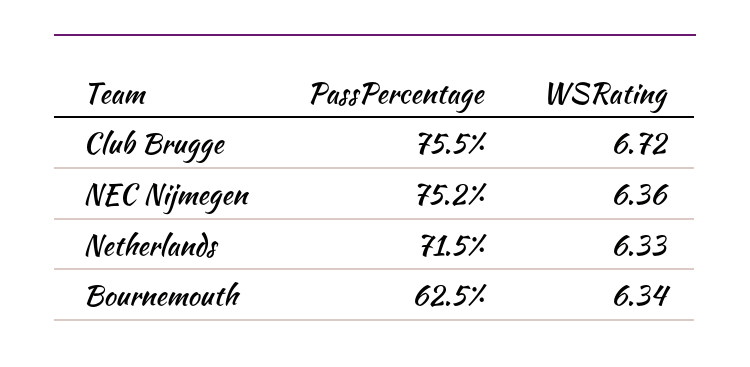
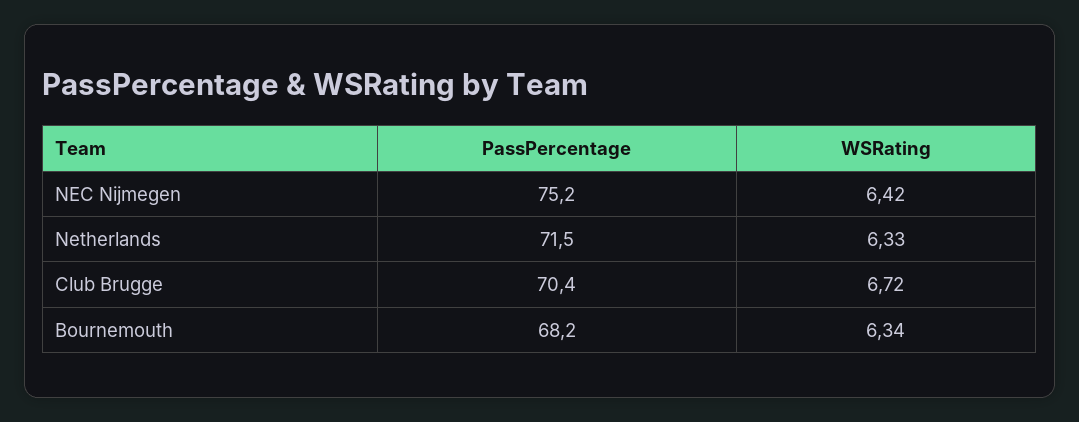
  {
    "PassPercentage": {
-     "Club Brugge": 75.5,
+     "Club Brugge": 70.4,
      "NEC Nijmegen": 75.2,
      "Netherlands": 71.5,
-     "Bournemouth": 62.5
+     "Bournemouth": 68.2
    },
    "WSRating": {
      "Club Brugge": 6.72,
-     "NEC Nijmegen": 6.36,
+     "NEC Nijmegen": 6.42,
      "Netherlands": 6.33,
      "Bournemouth": 6.34
    }
  }

